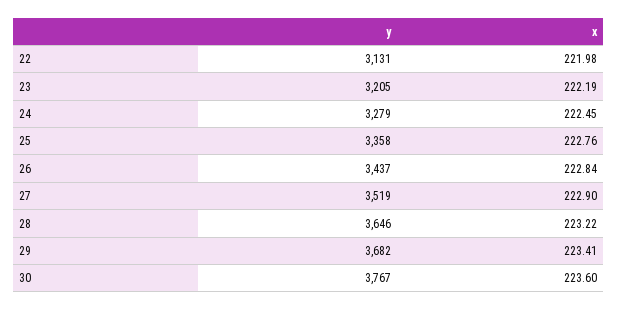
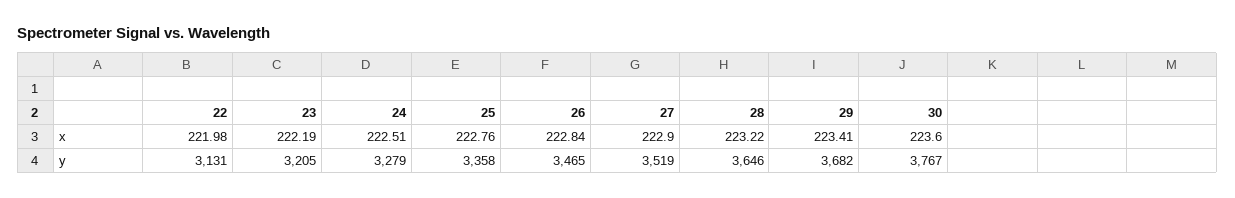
  {
    "y": {
      "22": 3131,
      "23": 3205,
      "24": 3279,
      "25": 3358,
-     "26": 3437,
+     "26": 3465,
      "27": 3519,
      "28": 3646,
      "29": 3682,
      "30": 3767
    },
    "x": {
      "22": 221.98,
      "23": 222.19,
-     "24": 222.45,
+     "24": 222.51,
      "25": 222.76,
      "26": 222.84,
      "27": 222.9,
      "28": 223.22,
      "29": 223.41,
      "30": 223.6
    }
  }

